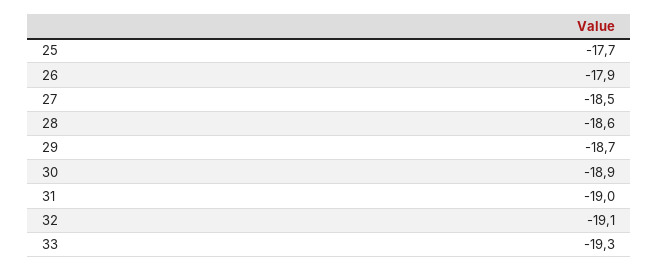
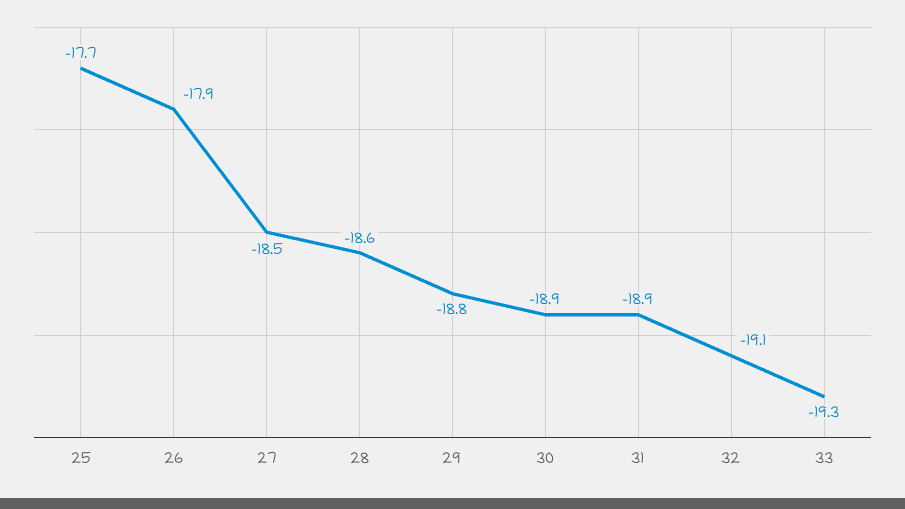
  {
    "25": -17.7,
    "26": -17.9,
    "27": -18.5,
    "28": -18.6,
-   "29": -18.7,
+   "29": -18.8,
    "30": -18.9,
-   "31": -19,
+   "31": -18.9,
    "32": -19.1,
    "33": -19.3
  }

